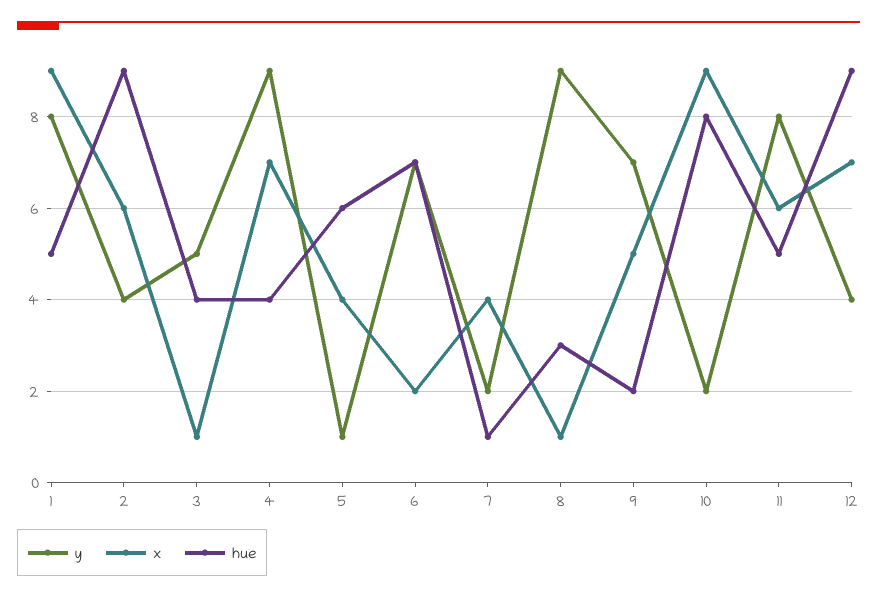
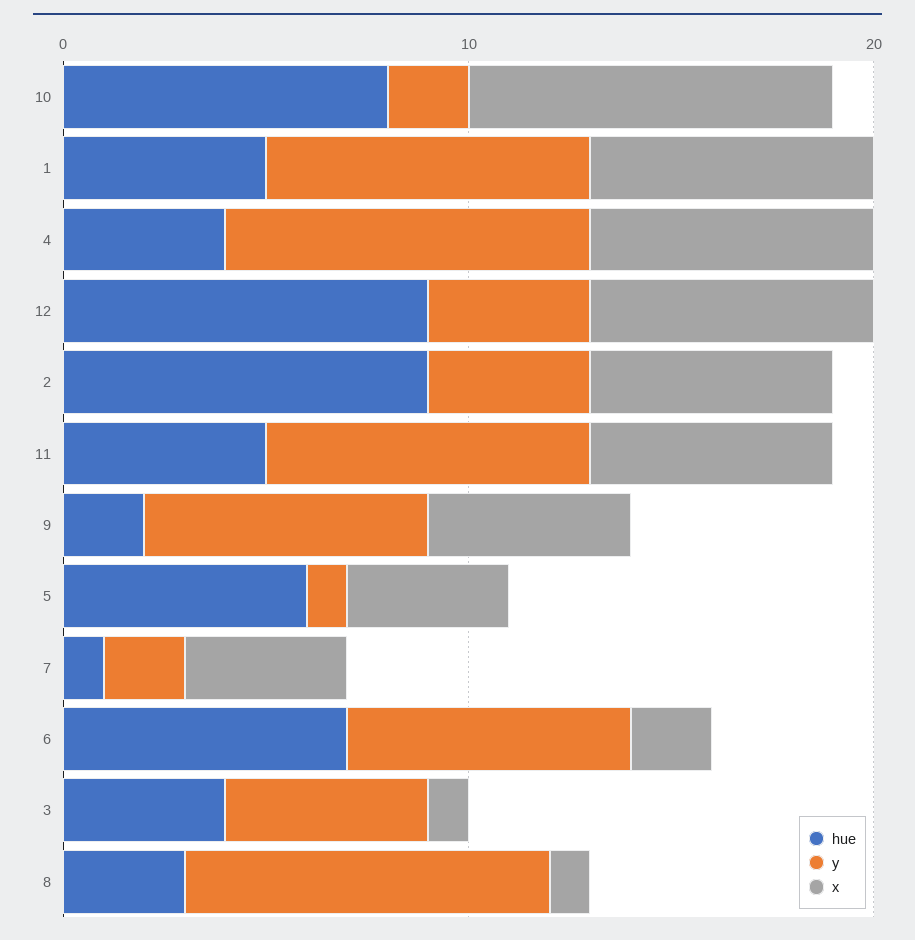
  {
    "y": {
      "1": 8,
      "2": 4,
      "3": 5,
      "4": 9,
      "5": 1,
      "6": 7,
      "7": 2,
      "8": 9,
      "9": 7,
      "10": 2,
      "11": 8,
      "12": 4
    },
    "x": {
-     "1": 9,
+     "1": 7,
      "2": 6,
      "3": 1,
      "4": 7,
      "5": 4,
      "6": 2,
      "7": 4,
      "8": 1,
      "9": 5,
      "10": 9,
      "11": 6,
      "12": 7
    },
    "hue": {
      "1": 5,
      "2": 9,
      "3": 4,
      "4": 4,
      "5": 6,
      "6": 7,
      "7": 1,
      "8": 3,
      "9": 2,
      "10": 8,
      "11": 5,
      "12": 9
    }
  }

